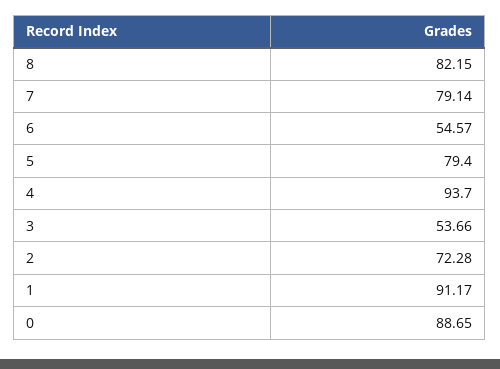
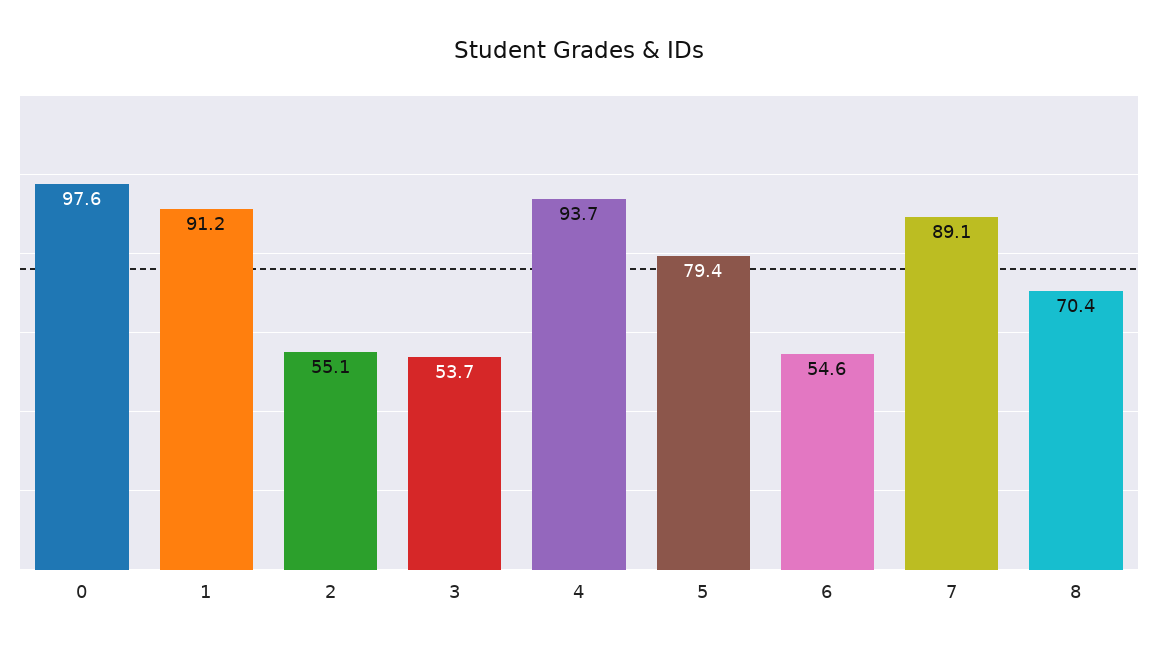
  {
-   "8": 82.15,
+   "8": 70.4,
-   "7": 79.14,
+   "7": 89.1,
    "6": 54.57,
    "5": 79.4,
    "4": 93.7,
    "3": 53.66,
-   "2": 72.28,
+   "2": 55.1,
    "1": 91.17,
-   "0": 88.65
+   "0": 97.6
  }

